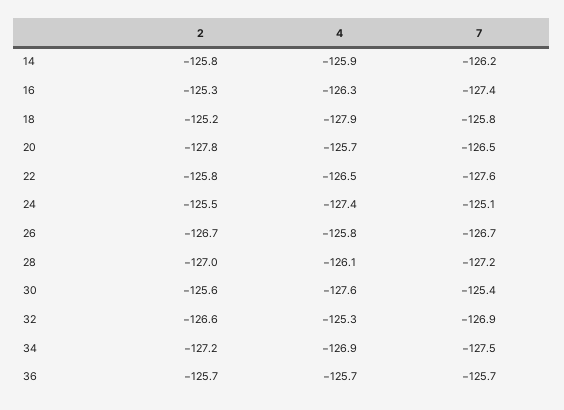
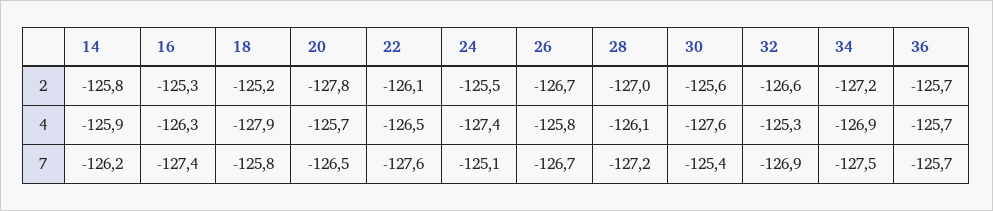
  {
    "2": {
      "14": -125.8,
      "16": -125.3,
      "18": -125.2,
      "20": -127.8,
-     "22": -125.8,
+     "22": -126.1,
      "24": -125.5,
      "26": -126.7,
      "28": -127,
      "30": -125.6,
      "32": -126.6,
      "34": -127.2,
      "36": -125.7
    },
    "4": {
      "14": -125.9,
      "16": -126.3,
      "18": -127.9,
      "20": -125.7,
      "22": -126.5,
      "24": -127.4,
      "26": -125.8,
      "28": -126.1,
      "30": -127.6,
      "32": -125.3,
      "34": -126.9,
      "36": -125.7
    },
    "7": {
      "14": -126.2,
      "16": -127.4,
      "18": -125.8,
      "20": -126.5,
      "22": -127.6,
      "24": -125.1,
      "26": -126.7,
      "28": -127.2,
      "30": -125.4,
      "32": -126.9,
      "34": -127.5,
      "36": -125.7
    }
  }

